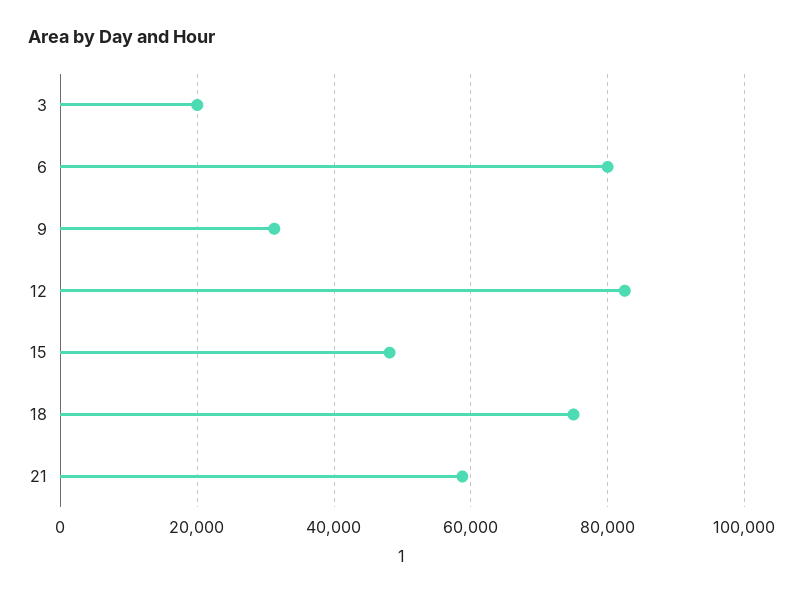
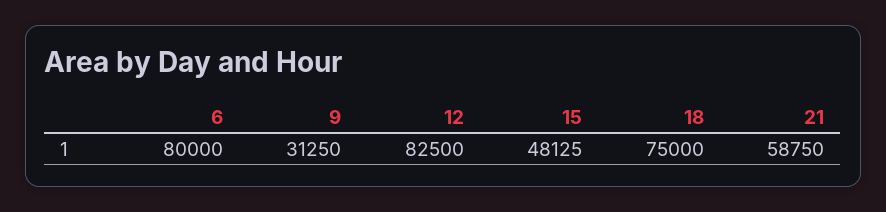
  {
-   "3": 20000,
    "6": 80000,
    "9": 31250,
    "12": 82500,
    "15": 48125,
    "18": 75000,
    "21": 58750
  }

